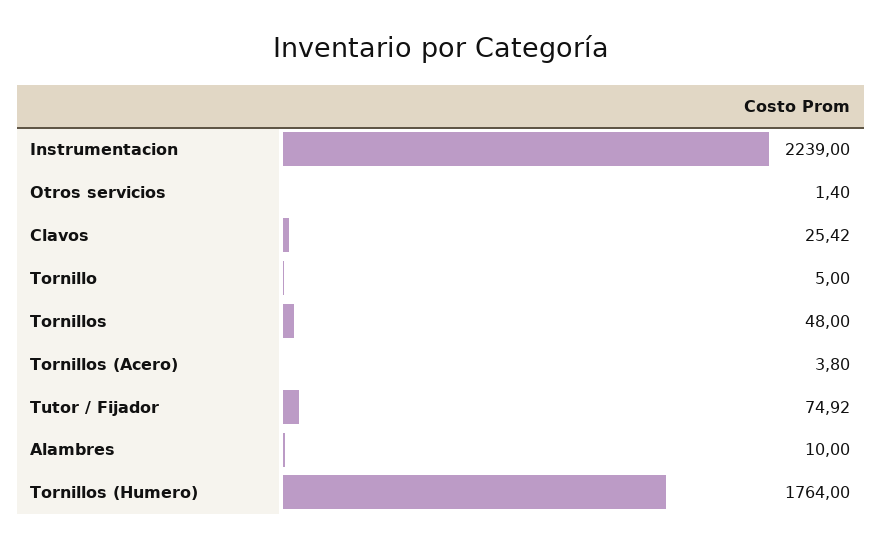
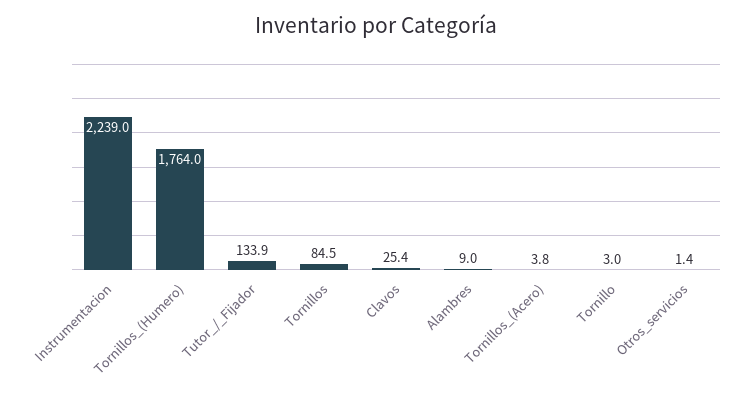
  {
    "Instrumentacion": 2239,
    "Otros servicios": 1.4,
    "Clavos": 25.42,
-   "Tornillo": 5,
+   "Tornillo": 3,
-   "Tornillos": 48,
+   "Tornillos": 84.5,
    "Tornillos (Acero)": 3.8,
-   "Tutor / Fijador": 74.92,
+   "Tutor / Fijador": 133.9,
-   "Alambres": 10,
+   "Alambres": 9,
    "Tornillos (Humero)": 1764
  }

